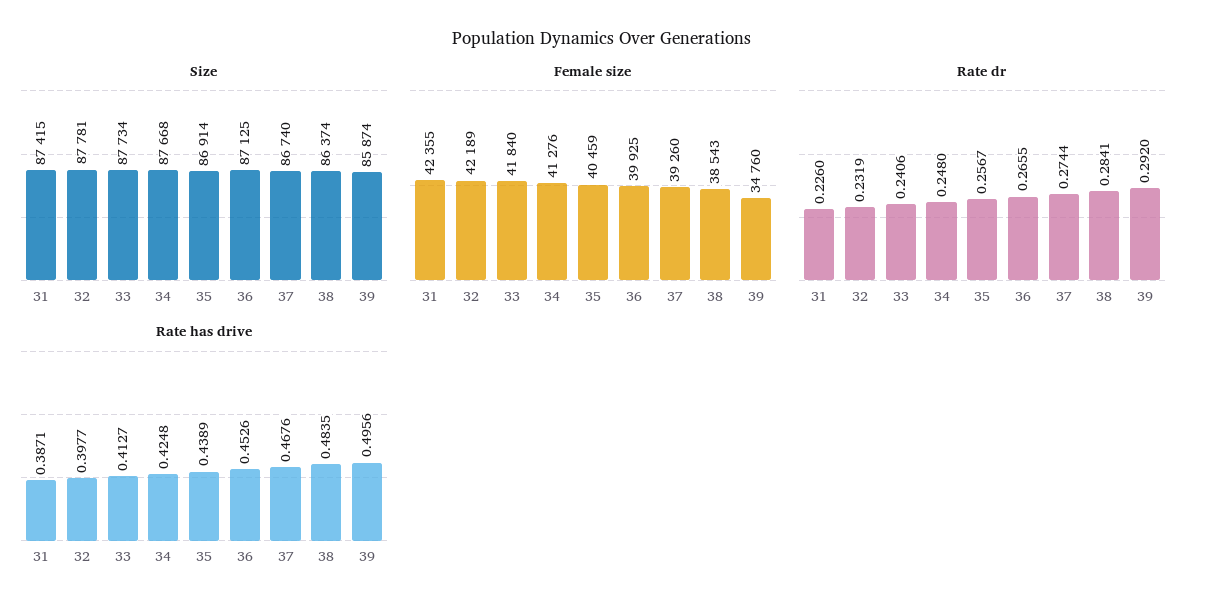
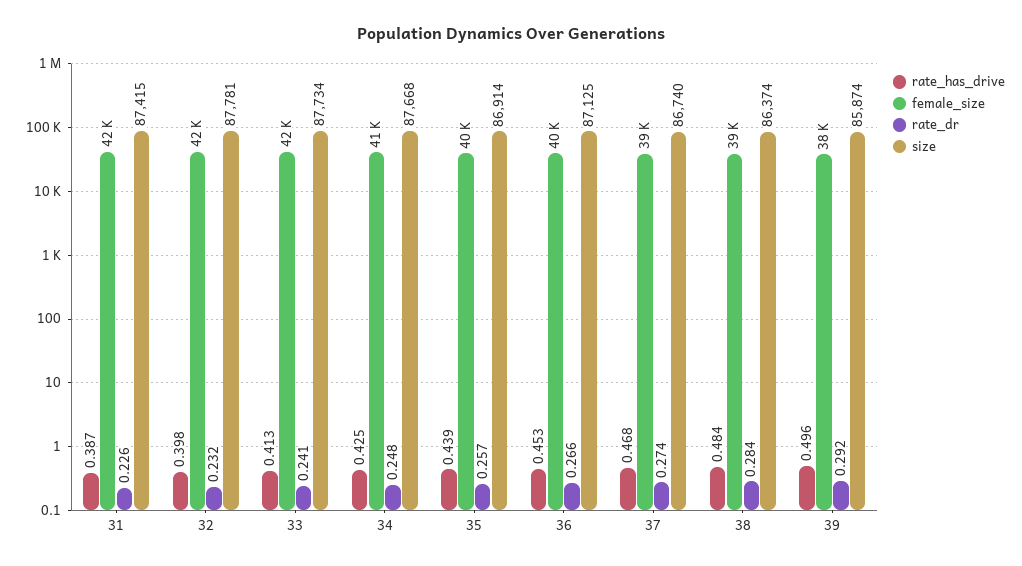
  {
    "Size": {
      "31": 87415,
      "32": 87781,
      "33": 87734,
      "34": 87668,
      "35": 86914,
      "36": 87125,
      "37": 86740,
      "38": 86374,
      "39": 85874
    },
    "Female size": {
      "31": 42355,
      "32": 42189,
      "33": 41840,
      "34": 41276,
      "35": 40459,
      "36": 39925,
      "37": 39260,
      "38": 38543,
-     "39": 34760
+     "39": 38000
    },
    "Rate dr": {
      "31": 0.226,
      "32": 0.2319,
      "33": 0.2406,
      "34": 0.248,
      "35": 0.2567,
      "36": 0.2655,
      "37": 0.2744,
      "38": 0.2841,
      "39": 0.292
    },
    "Rate has drive": {
      "31": 0.3871,
      "32": 0.3977,
      "33": 0.4127,
      "34": 0.4248,
      "35": 0.4389,
      "36": 0.4526,
      "37": 0.4676,
      "38": 0.4835,
      "39": 0.4956
    }
  }

